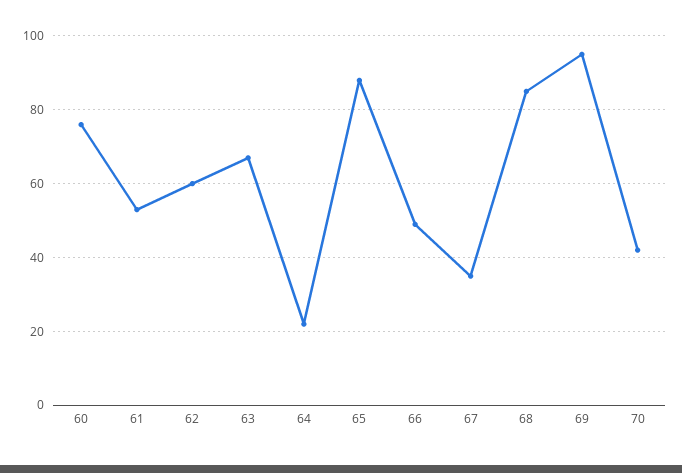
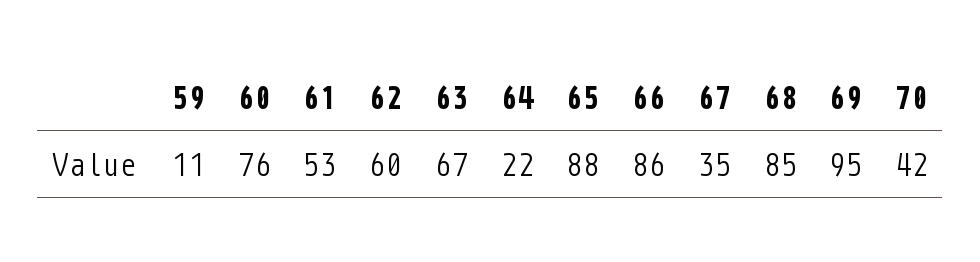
  {
    "60": 76,
    "61": 53,
    "62": 60,
    "63": 67,
    "64": 22,
    "65": 88,
-   "66": 50,
+   "66": 86,
    "67": 35,
    "68": 85,
    "69": 95,
-   "70": 42
+   "70": 42,
+   "59": 11
  }

